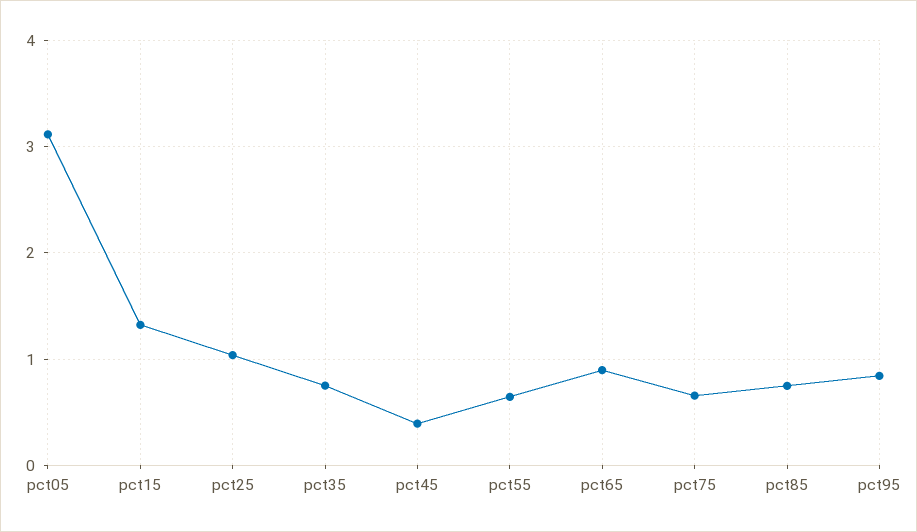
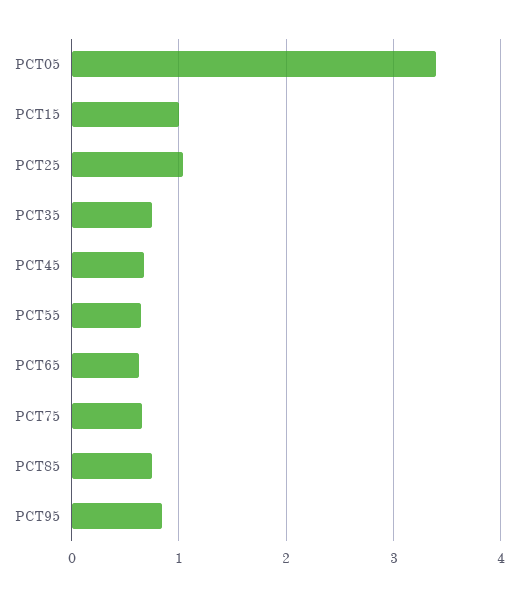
  {
-   "pct05": 3.1,
+   "pct05": 3.4,
-   "pct15": 1.3,
+   "pct15": 1,
    "pct25": 1,
    "pct35": 0.8,
-   "pct45": 0.4,
+   "pct45": 0.7,
    "pct55": 0.6,
-   "pct65": 0.9,
+   "pct65": 0.6,
    "pct75": 0.7,
    "pct85": 0.7,
    "pct95": 0.8
  }

